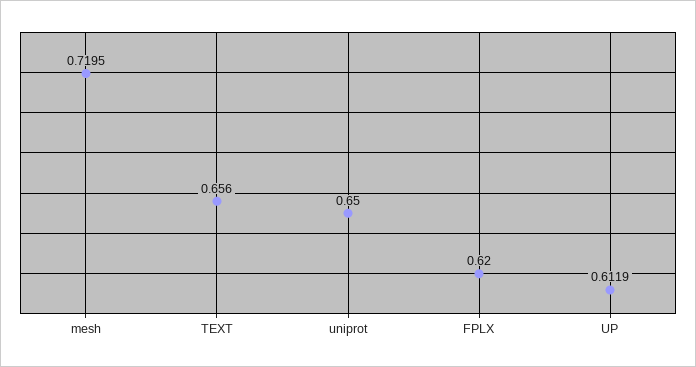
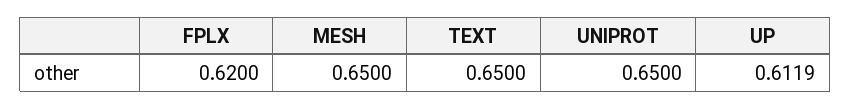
  {
-   "mesh": 0.7195,
+   "mesh": 0.65,
-   "TEXT": 0.656,
+   "TEXT": 0.65,
    "uniprot": 0.65,
    "FPLX": 0.62,
    "UP": 0.6119
  }

